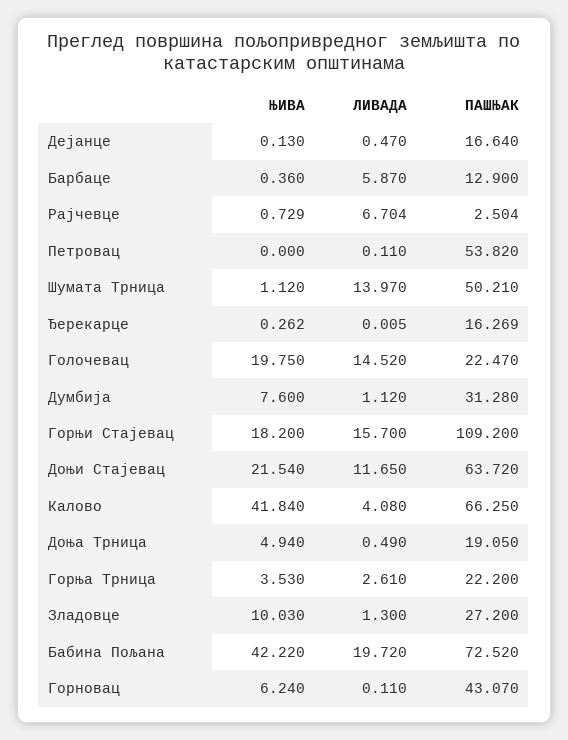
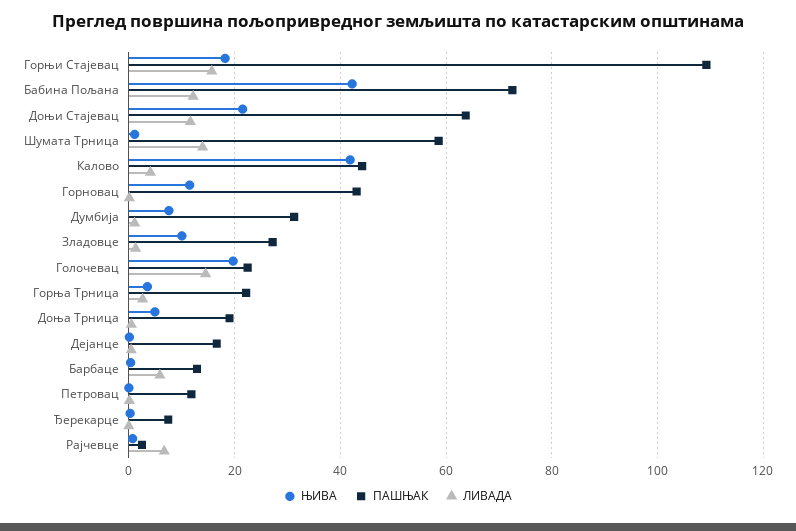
  {
    "ЊИВА": {
      "Дејанце": 0.13,
      "Барбаце": 0.36,
      "Рајчевце": 0.729,
      "Петровац": 0,
      "Шумата Трница": 1.12,
      "Ђерекарце": 0.262,
      "Голочевац": 19.75,
      "Думбија": 7.6,
      "Горњи Стајевац": 18.2,
      "Доњи Стајевац": 21.54,
      "Калово": 41.84,
      "Доња Трница": 4.94,
      "Горња Трница": 3.53,
      "Зладовце": 10.03,
      "Бабина Пољана": 42.22,
-     "Горновац": 6.24
+     "Горновац": 12
    },
    "ЛИВАДА": {
      "Дејанце": 0.47,
      "Барбаце": 5.87,
      "Рајчевце": 6.704,
      "Петровац": 0.11,
      "Шумата Трница": 13.97,
      "Ђерекарце": 0.005,
      "Голочевац": 14.52,
      "Думбија": 1.12,
      "Горњи Стајевац": 15.7,
      "Доњи Стајевац": 11.65,
      "Калово": 4.08,
      "Доња Трница": 0.49,
      "Горња Трница": 2.61,
      "Зладовце": 1.3,
-     "Бабина Пољана": 19.72,
+     "Бабина Пољана": 12,
      "Горновац": 0.11
    },
    "ПАШЊАК": {
      "Дејанце": 16.64,
      "Барбаце": 12.9,
      "Рајчевце": 2.504,
-     "Петровац": 53.82,
+     "Петровац": 12,
-     "Шумата Трница": 50.21,
+     "Шумата Трница": 58,
-     "Ђерекарце": 16.269,
+     "Ђерекарце": 8,
      "Голочевац": 22.47,
      "Думбија": 31.28,
      "Горњи Стајевац": 109.2,
      "Доњи Стајевац": 63.72,
-     "Калово": 66.25,
+     "Калово": 44,
      "Доња Трница": 19.05,
      "Горња Трница": 22.2,
      "Зладовце": 27.2,
      "Бабина Пољана": 72.52,
      "Горновац": 43.07
    }
  }

